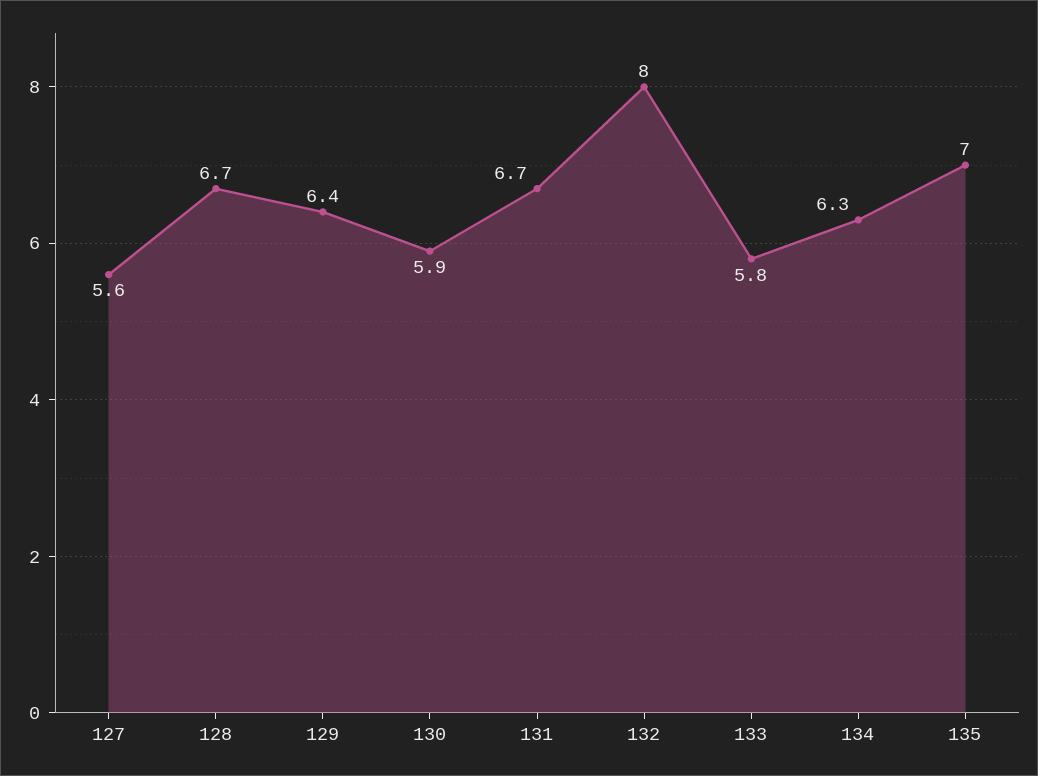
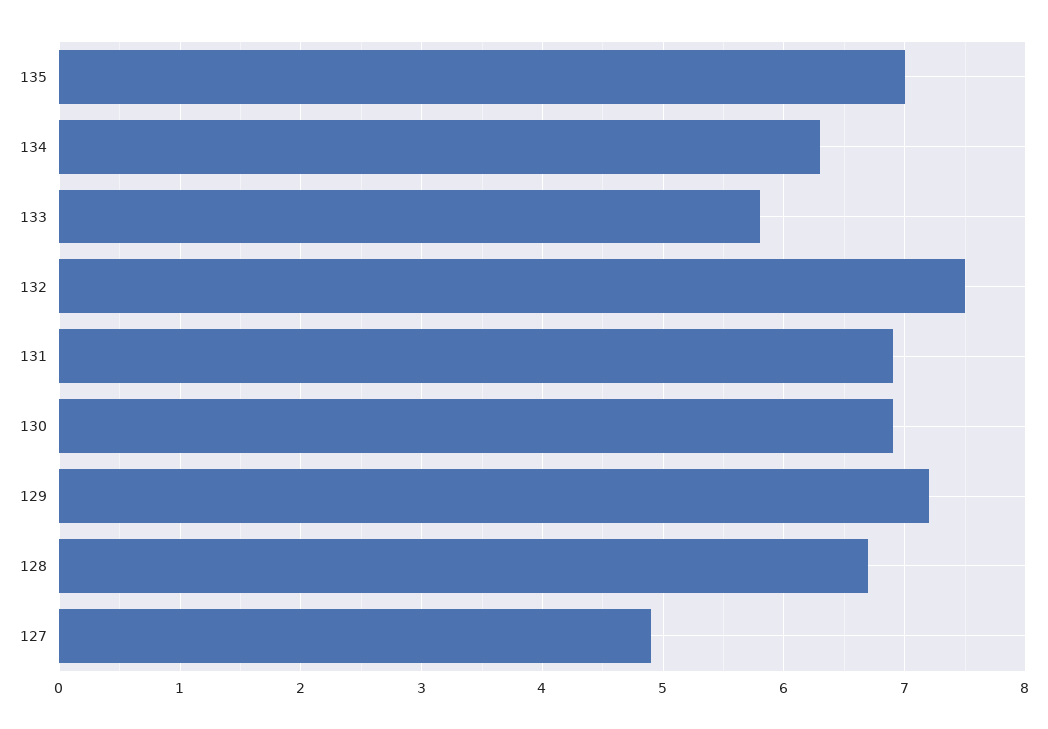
  {
-   "127": 5.6,
+   "127": 4.9,
    "128": 6.7,
-   "129": 6.4,
+   "129": 7.2,
-   "130": 5.9,
+   "130": 6.9,
-   "131": 6.7,
+   "131": 6.9,
-   "132": 8,
+   "132": 7.5,
    "133": 5.8,
    "134": 6.3,
    "135": 7
  }

